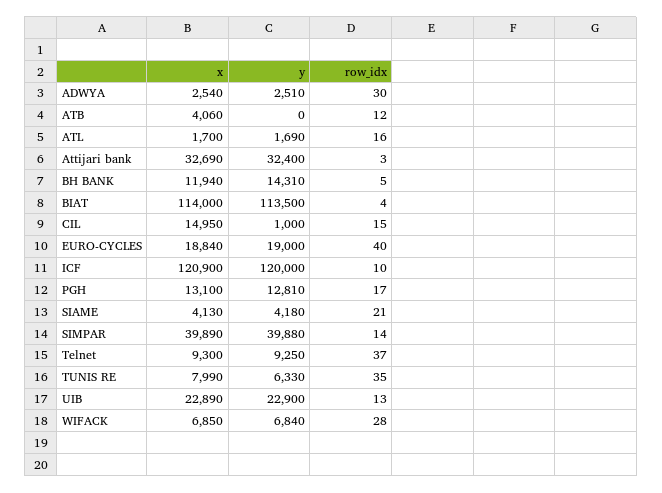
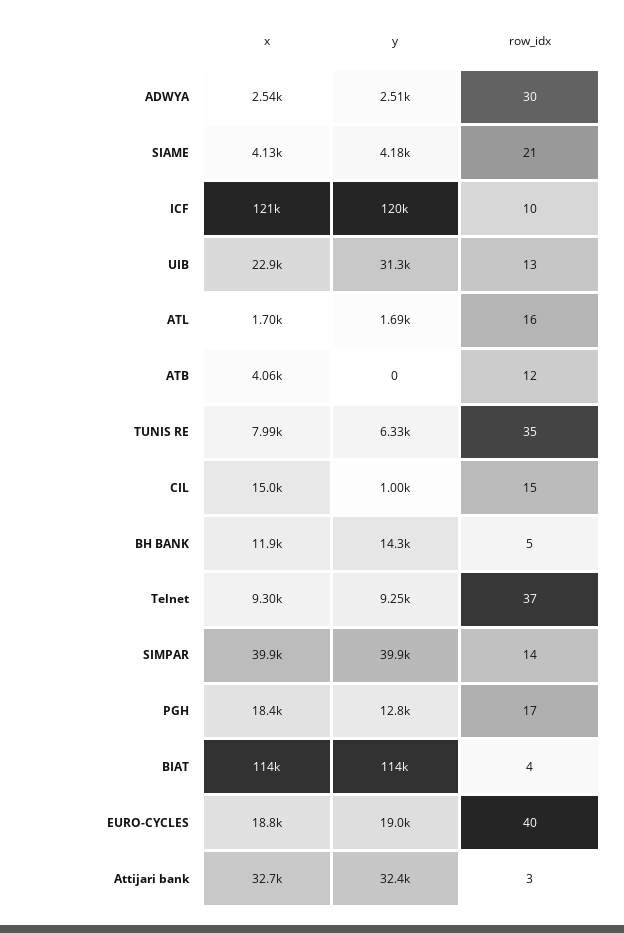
  {
    "x": {
      "ADWYA": 2540,
      "ATB": 4060,
      "ATL": 1700,
      "Attijari bank": 32690,
      "BH BANK": 11940,
      "BIAT": 114000,
      "CIL": 14950,
      "EURO-CYCLES": 18840,
      "ICF": 120900,
-     "PGH": 13100,
+     "PGH": 18400,
      "SIAME": 4130,
      "SIMPAR": 39890,
      "Telnet": 9300,
      "TUNIS RE": 7990,
-     "UIB": 22890,
+     "UIB": 22890
-     "WIFACK": 6850
    },
    "y": {
      "ADWYA": 2510,
      "ATB": 0,
      "ATL": 1690,
      "Attijari bank": 32400,
      "BH BANK": 14310,
      "BIAT": 113500,
      "CIL": 1000,
      "EURO-CYCLES": 19000,
      "ICF": 120000,
      "PGH": 12810,
      "SIAME": 4180,
      "SIMPAR": 39880,
      "Telnet": 9250,
      "TUNIS RE": 6330,
-     "UIB": 22900,
+     "UIB": 31300
-     "WIFACK": 6840
    },
    "row_idx": {
      "ADWYA": 30,
      "ATB": 12,
      "ATL": 16,
      "Attijari bank": 3,
      "BH BANK": 5,
      "BIAT": 4,
      "CIL": 15,
      "EURO-CYCLES": 40,
      "ICF": 10,
      "PGH": 17,
      "SIAME": 21,
      "SIMPAR": 14,
      "Telnet": 37,
      "TUNIS RE": 35,
-     "UIB": 13,
+     "UIB": 13
-     "WIFACK": 28
    }
  }

